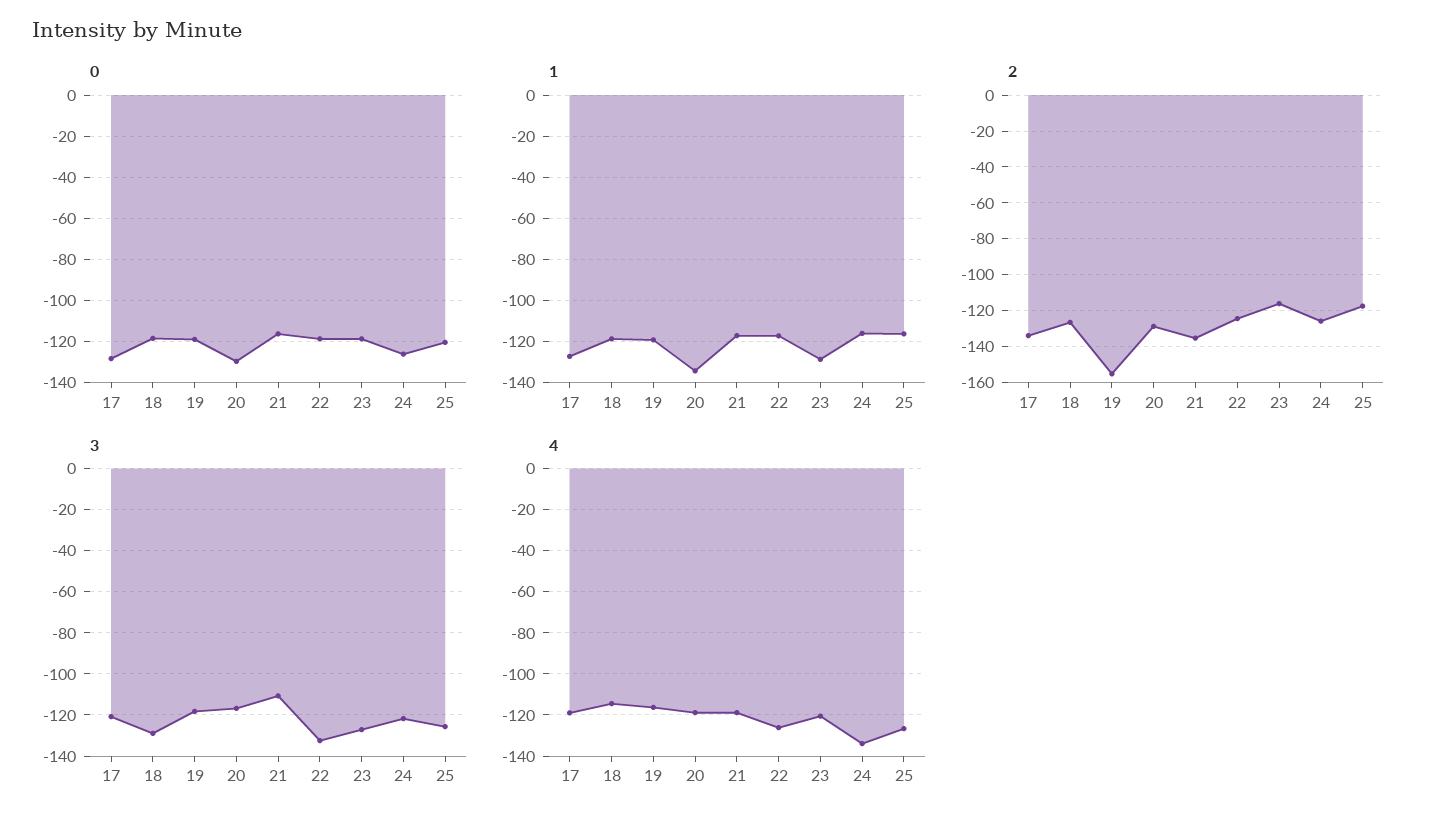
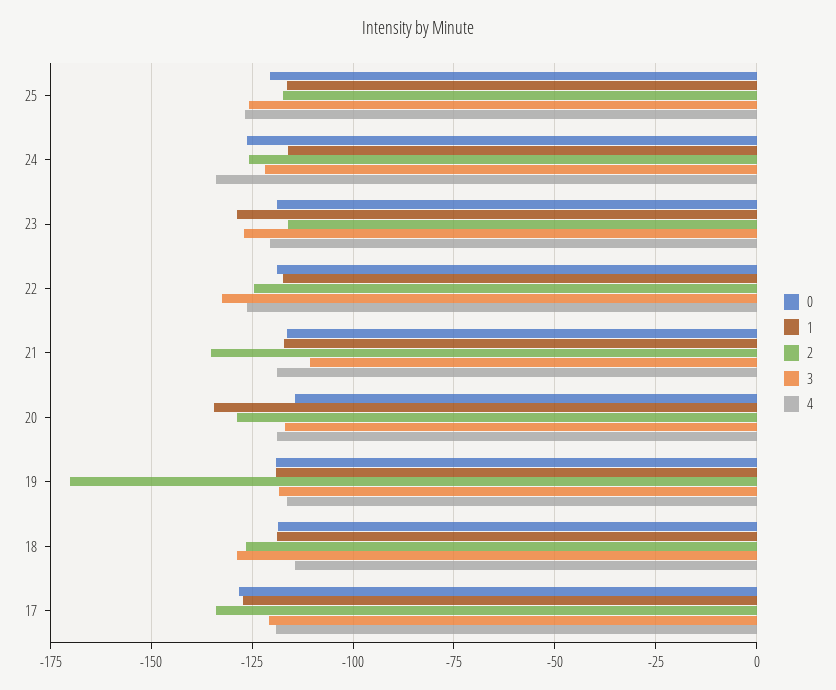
  {
    "0": {
      "17": -127.5,
      "18": -117.5,
      "19": -120,
-     "20": -130,
+     "20": -115,
      "21": -117.5,
      "22": -120,
      "23": -120,
      "24": -125,
      "25": -120
    },
    "1": {
      "17": -127.5,
      "18": -120,
      "19": -120,
      "20": -135,
      "21": -117.5,
      "22": -117.5,
      "23": -127.5,
      "24": -115,
      "25": -117.5
    },
    "2": {
      "17": -135,
      "18": -127.5,
-     "19": -155,
+     "19": -170,
      "20": -130,
      "21": -135,
      "22": -125,
      "23": -115,
      "24": -125,
      "25": -117.5
    },
    "3": {
      "17": -120,
      "18": -130,
      "19": -117.5,
      "20": -117.5,
      "21": -110,
      "22": -132.5,
      "23": -127.5,
      "24": -122.5,
      "25": -125
    },
    "4": {
      "17": -120,
      "18": -115,
      "19": -117.5,
      "20": -120,
      "21": -120,
      "22": -125,
      "23": -120,
      "24": -135,
      "25": -127.5
    }
  }

